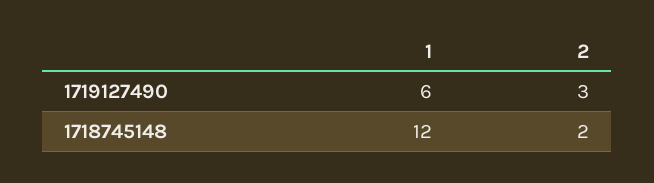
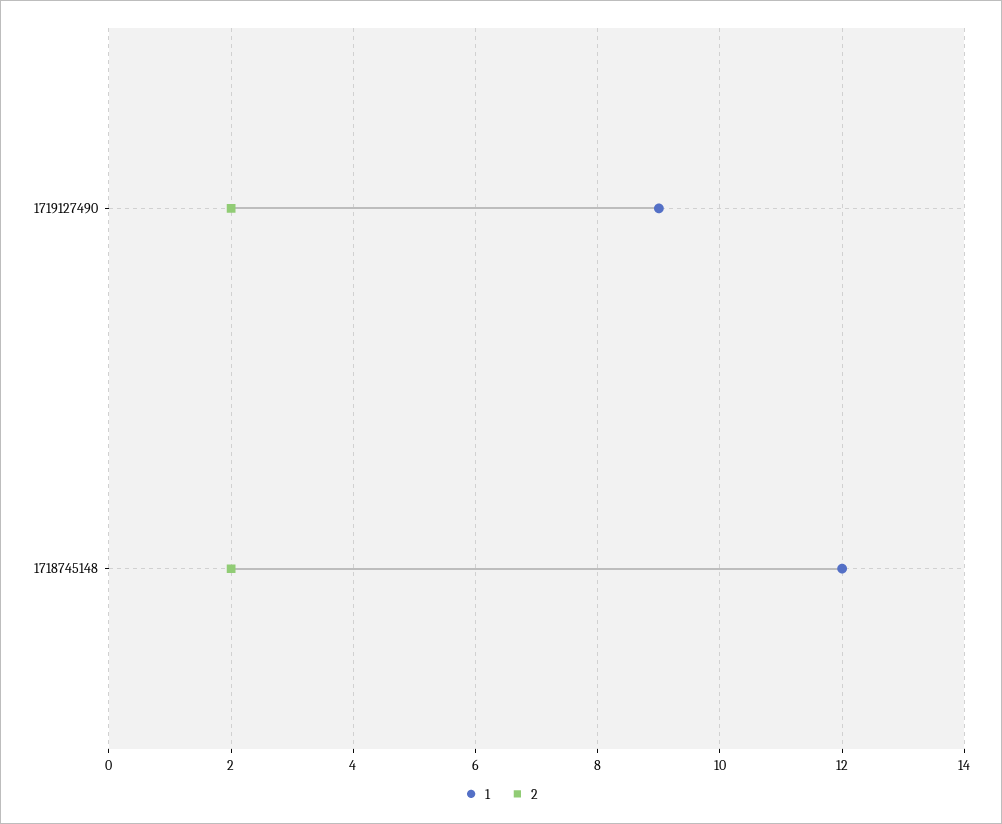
  {
    "1": {
-     "1719127490": 6,
+     "1719127490": 9,
      "1718745148": 12
    },
    "2": {
-     "1719127490": 3,
+     "1719127490": 2,
      "1718745148": 2
    }
  }

